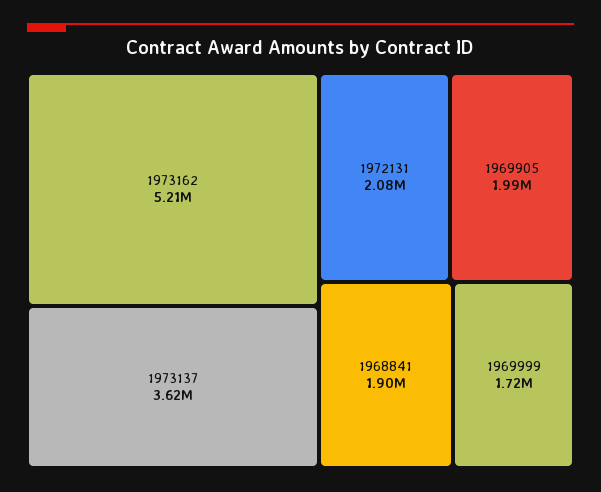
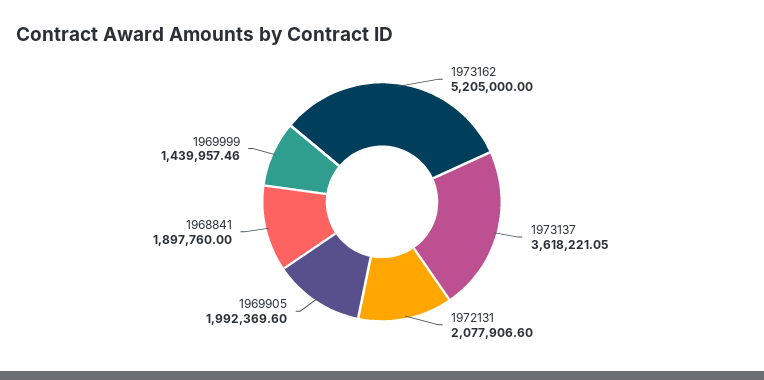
  {
    "1973162": 5205000,
    "1973137": 3618221.05,
    "1972131": 2077906.6,
    "1969905": 1992369.6,
    "1968841": 1897760,
-   "1969999": 1720000
+   "1969999": 1439957.46
  }

